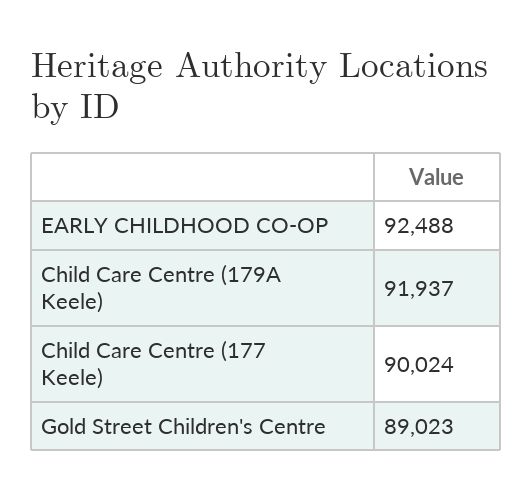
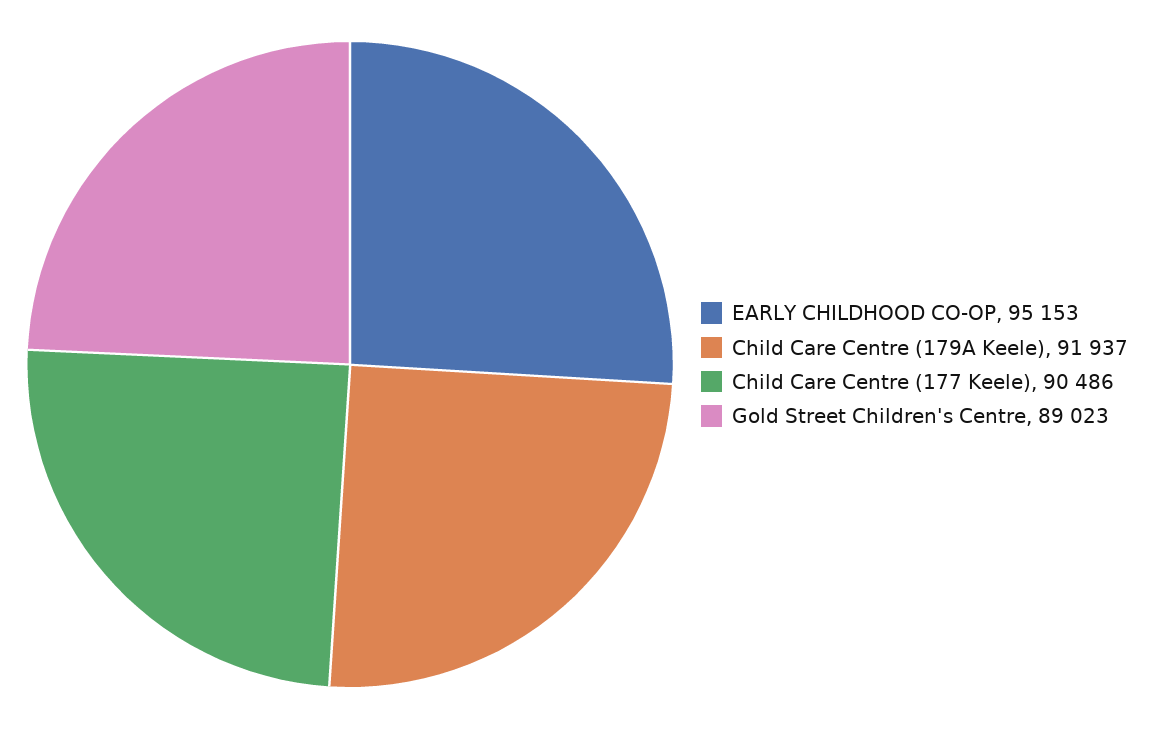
  {
-   "EARLY CHILDHOOD CO-OP": 92488,
+   "EARLY CHILDHOOD CO-OP": 95153,
    "Child Care Centre (179A Keele)": 91937,
-   "Child Care Centre (177 Keele)": 90024,
+   "Child Care Centre (177 Keele)": 90486,
    "Gold Street Children's Centre": 89023
  }

